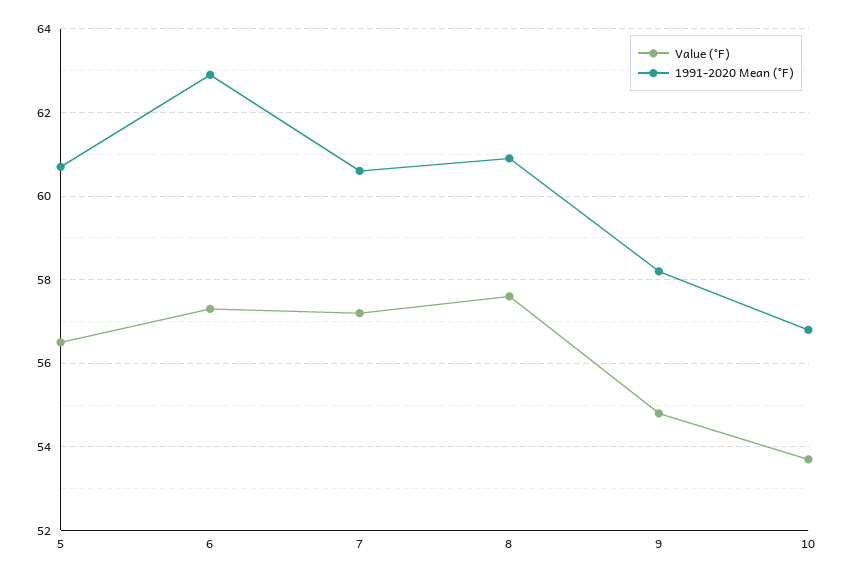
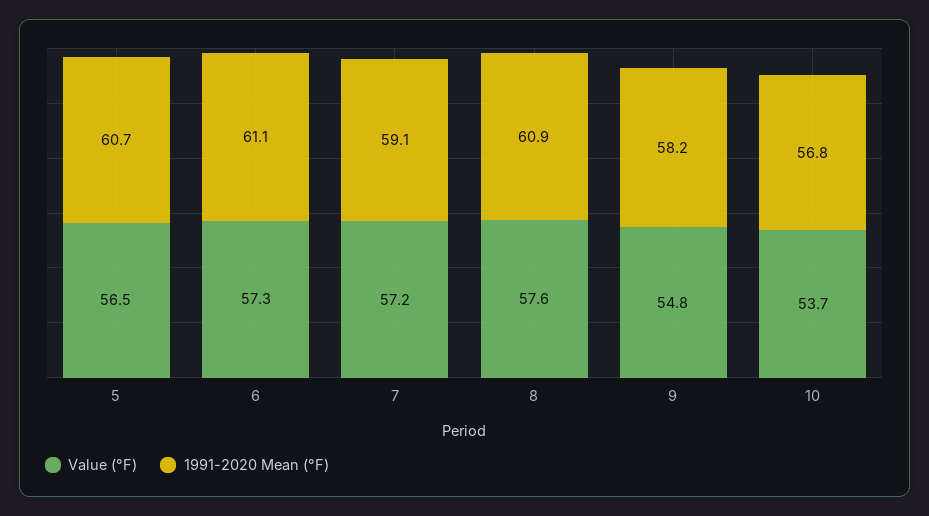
  {
    "Value (°F)": {
      "5": 56.5,
      "6": 57.3,
      "7": 57.2,
      "8": 57.6,
      "9": 54.8,
      "10": 53.7
    },
    "1991-2020 Mean (°F)": {
      "5": 60.7,
-     "6": 63,
+     "6": 61.1,
-     "7": 60.5,
+     "7": 59.1,
      "8": 60.9,
      "9": 58.2,
      "10": 56.8
    }
  }

